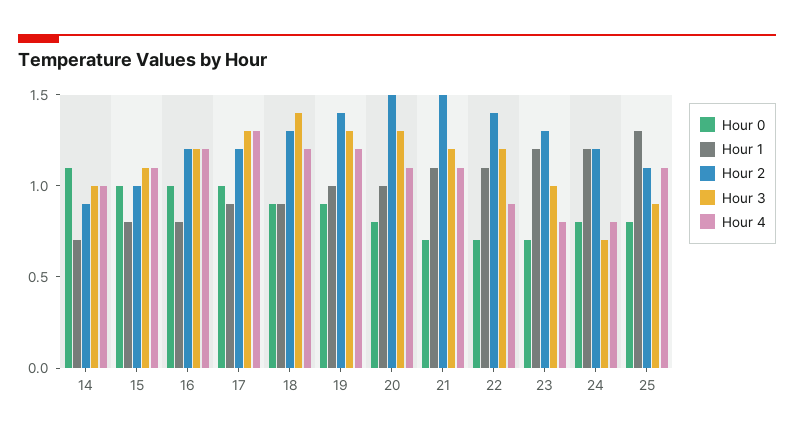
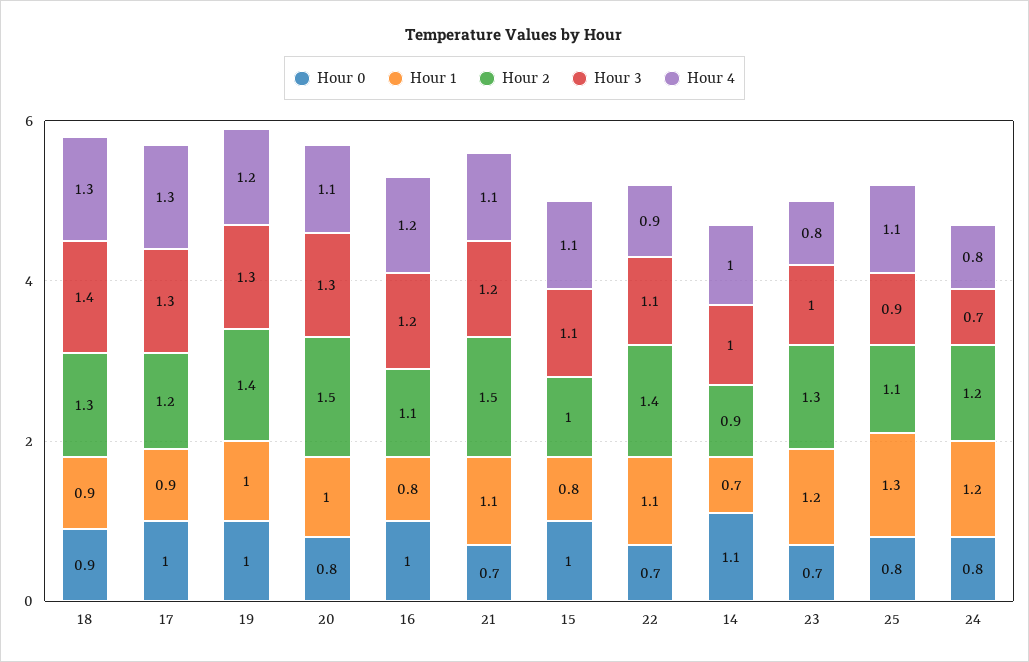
  {
    "Hour 0": {
      "14": 1.1,
      "15": 1,
      "16": 1,
      "17": 1,
      "18": 0.9,
-     "19": 0.9,
+     "19": 1,
      "20": 0.8,
      "21": 0.7,
      "22": 0.7,
      "23": 0.7,
      "24": 0.8,
      "25": 0.8
    },
    "Hour 1": {
      "14": 0.7,
      "15": 0.8,
      "16": 0.8,
      "17": 0.9,
      "18": 0.9,
      "19": 1,
      "20": 1,
      "21": 1.1,
      "22": 1.1,
      "23": 1.2,
      "24": 1.2,
      "25": 1.3
    },
    "Hour 2": {
      "14": 0.9,
      "15": 1,
-     "16": 1.2,
+     "16": 1.1,
      "17": 1.2,
      "18": 1.3,
      "19": 1.4,
      "20": 1.5,
      "21": 1.5,
      "22": 1.4,
      "23": 1.3,
      "24": 1.2,
      "25": 1.1
    },
    "Hour 3": {
      "14": 1,
      "15": 1.1,
      "16": 1.2,
      "17": 1.3,
      "18": 1.4,
      "19": 1.3,
      "20": 1.3,
      "21": 1.2,
-     "22": 1.2,
+     "22": 1.1,
      "23": 1,
      "24": 0.7,
      "25": 0.9
    },
    "Hour 4": {
      "14": 1,
      "15": 1.1,
      "16": 1.2,
      "17": 1.3,
-     "18": 1.2,
+     "18": 1.3,
      "19": 1.2,
      "20": 1.1,
      "21": 1.1,
      "22": 0.9,
      "23": 0.8,
      "24": 0.8,
      "25": 1.1
    }
  }

